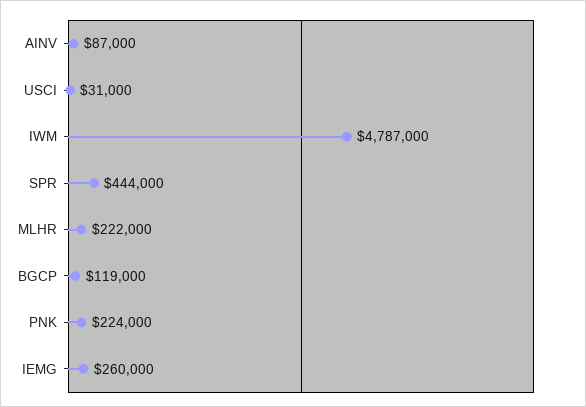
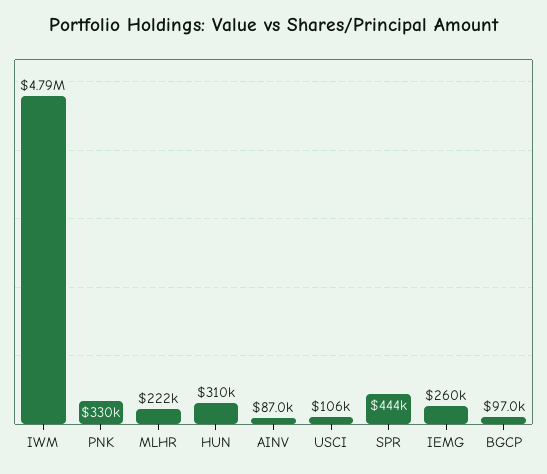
  {
    "AINV": 87000,
-   "USCI": 31000,
+   "USCI": 106000,
    "IWM": 4787000,
    "SPR": 444000,
    "MLHR": 222000,
-   "BGCP": 119000,
+   "BGCP": 97000,
-   "PNK": 224000,
+   "PNK": 330000,
-   "IEMG": 260000
+   "IEMG": 260000,
+   "HUN": 310000
  }

